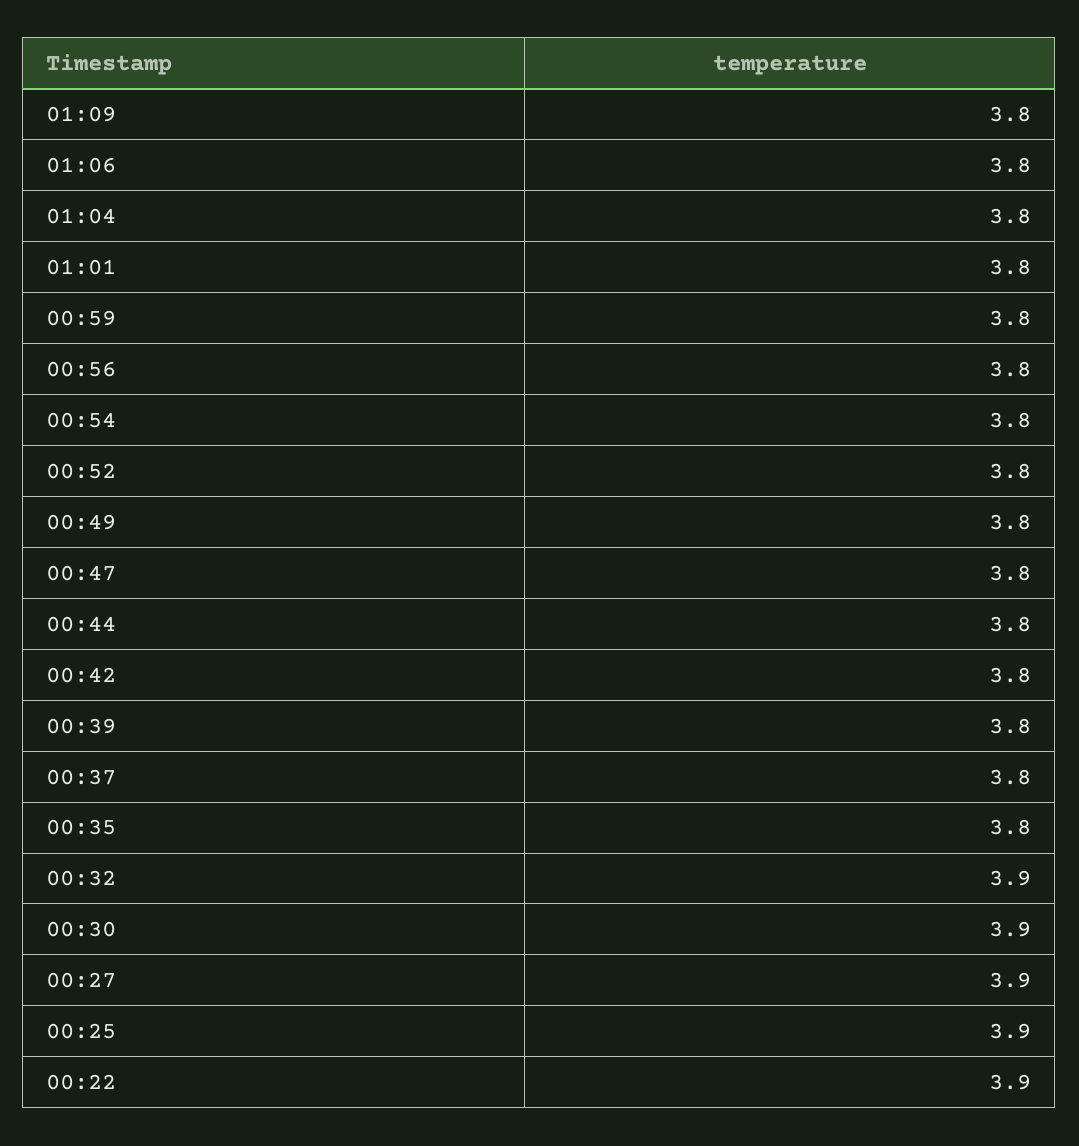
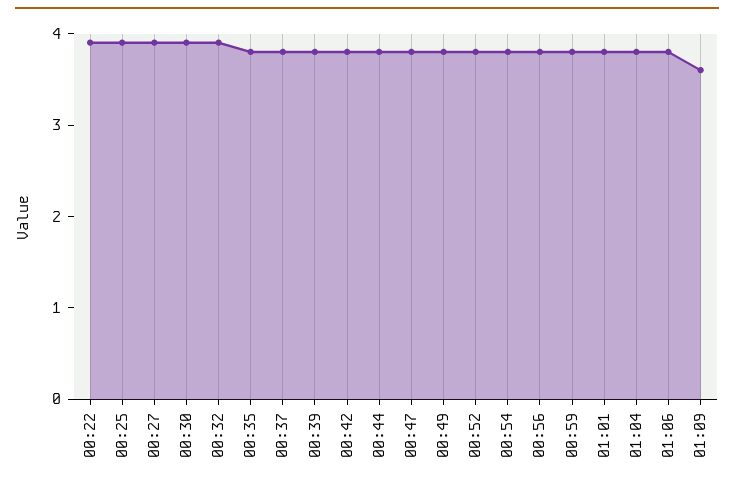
  {
-   "01:09": 3.8,
+   "01:09": 3.6,
    "01:06": 3.8,
    "01:04": 3.8,
    "01:01": 3.8,
    "00:59": 3.8,
    "00:56": 3.8,
    "00:54": 3.8,
    "00:52": 3.8,
    "00:49": 3.8,
    "00:47": 3.8,
    "00:44": 3.8,
    "00:42": 3.8,
    "00:39": 3.8,
    "00:37": 3.8,
    "00:35": 3.8,
    "00:32": 3.9,
    "00:30": 3.9,
    "00:27": 3.9,
    "00:25": 3.9,
    "00:22": 3.9
  }

